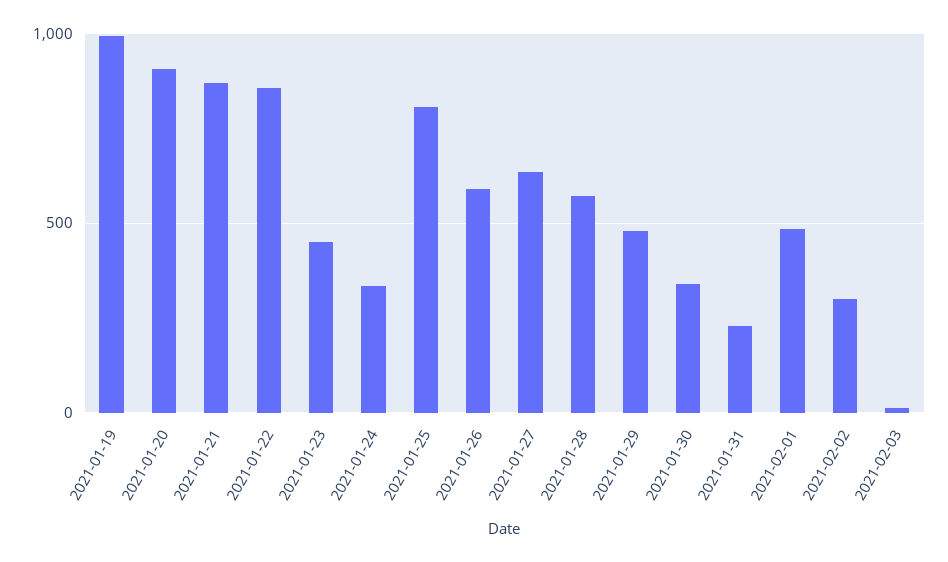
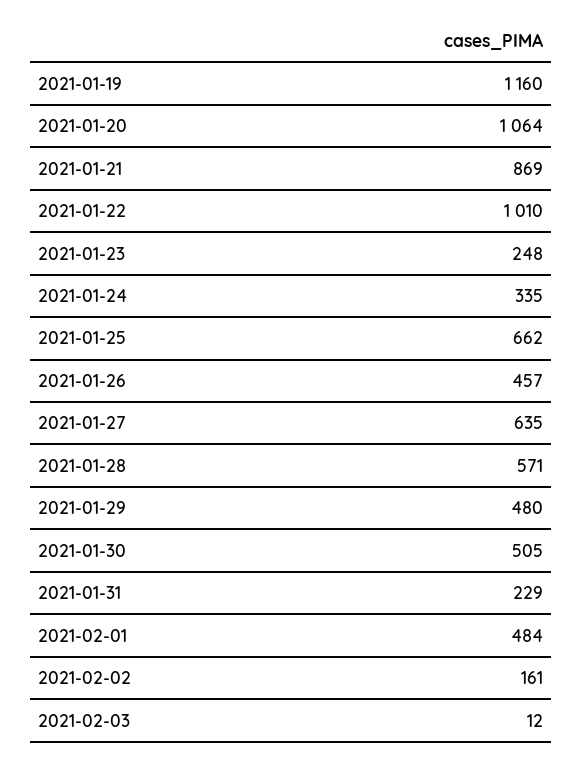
  {
-   "2021-01-19": 1000,
+   "2021-01-19": 1160,
-   "2021-01-20": 900,
+   "2021-01-20": 1064,
    "2021-01-21": 869,
-   "2021-01-22": 850,
+   "2021-01-22": 1010,
-   "2021-01-23": 450,
+   "2021-01-23": 248,
    "2021-01-24": 335,
-   "2021-01-25": 800,
+   "2021-01-25": 662,
-   "2021-01-26": 600,
+   "2021-01-26": 457,
    "2021-01-27": 635,
    "2021-01-28": 571,
    "2021-01-29": 480,
-   "2021-01-30": 350,
+   "2021-01-30": 505,
    "2021-01-31": 229,
    "2021-02-01": 484,
-   "2021-02-02": 300,
+   "2021-02-02": 161,
    "2021-02-03": 12
  }

